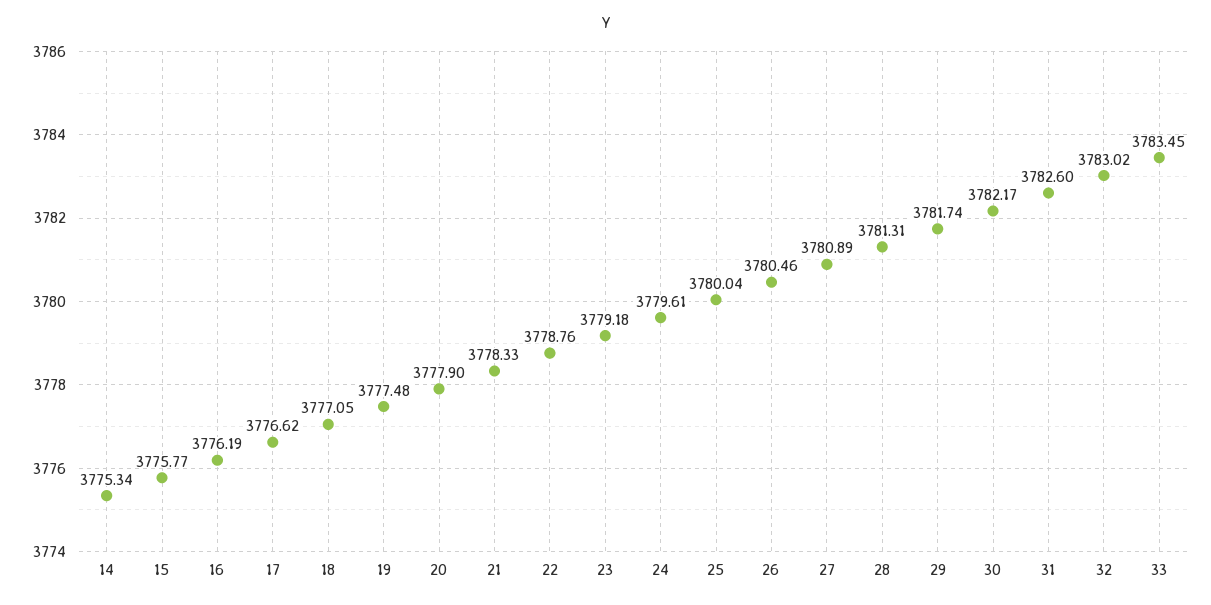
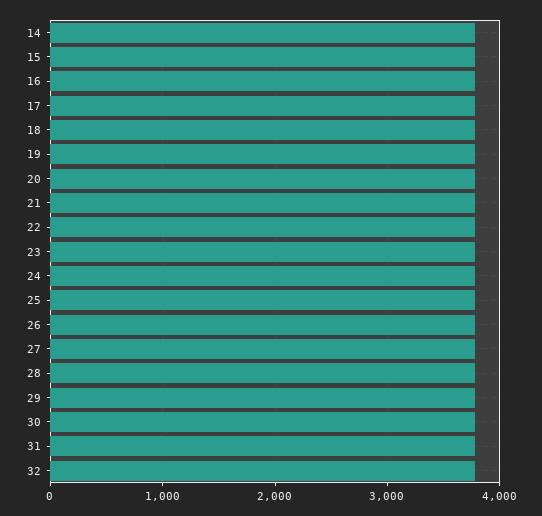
  {
    "14": 3775.34,
    "15": 3775.77,
    "16": 3776.19,
    "17": 3776.62,
    "18": 3777.05,
    "19": 3777.48,
    "20": 3777.9,
    "21": 3778.33,
    "22": 3778.76,
    "23": 3779.18,
    "24": 3779.61,
    "25": 3780.04,
    "26": 3780.46,
    "27": 3780.89,
    "28": 3781.31,
    "29": 3781.74,
    "30": 3782.17,
    "31": 3782.6,
-   "32": 3783.02,
+   "32": 3783.02
-   "33": 3783.45
  }

